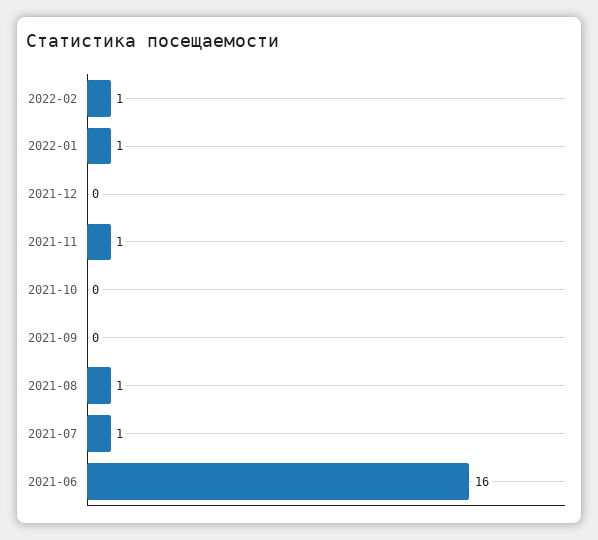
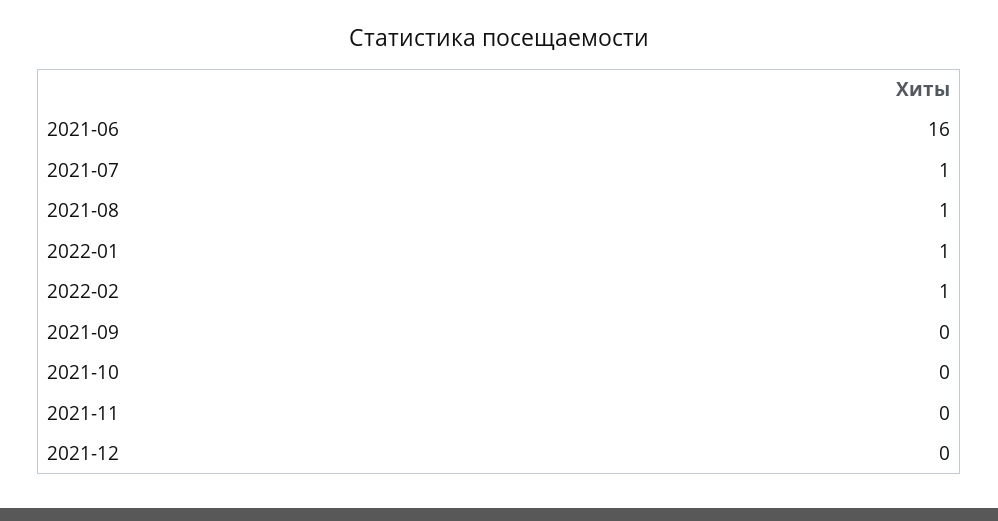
  {
    "2022-02": 1,
    "2022-01": 1,
    "2021-12": 0,
-   "2021-11": 1,
+   "2021-11": 0,
    "2021-10": 0,
    "2021-09": 0,
    "2021-08": 1,
    "2021-07": 1,
    "2021-06": 16
  }

